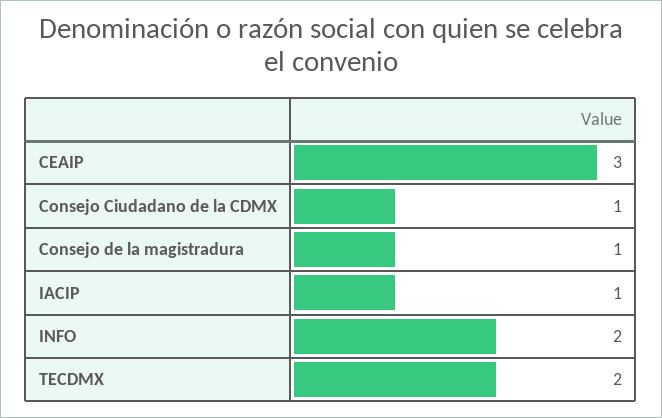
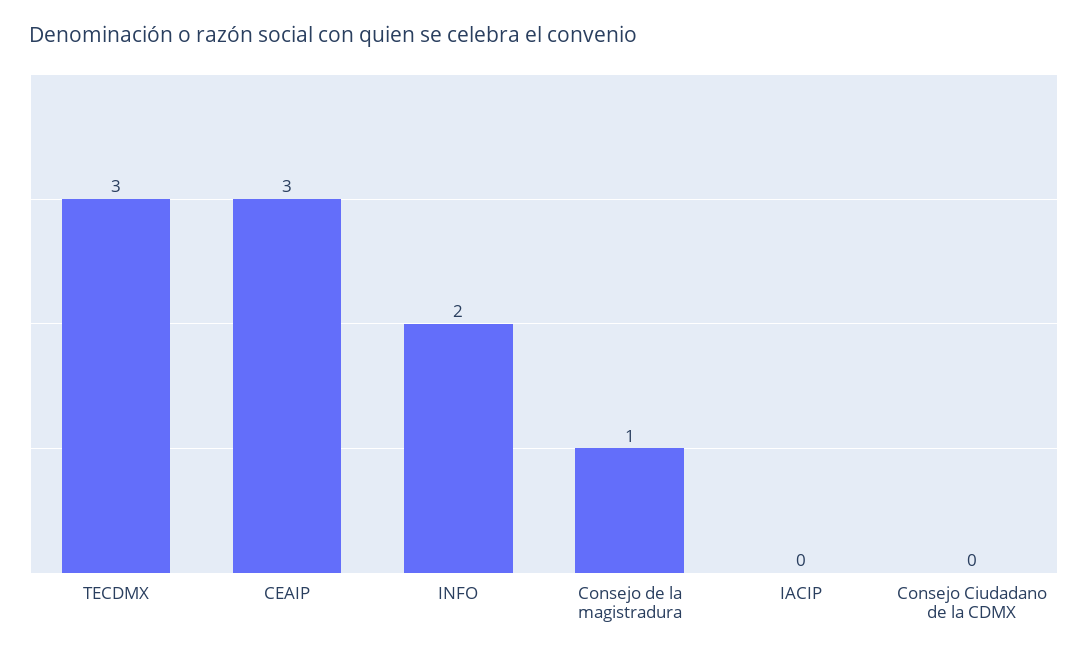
  {
    "CEAIP": 3,
-   "Consejo Ciudadano de la CDMX": 1,
+   "Consejo Ciudadano de la CDMX": 0,
    "Consejo de la magistradura": 1,
-   "IACIP": 1,
+   "IACIP": 0,
    "INFO": 2,
-   "TECDMX": 2
+   "TECDMX": 3
  }

